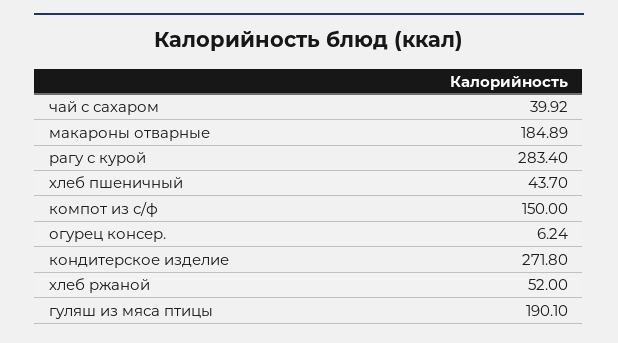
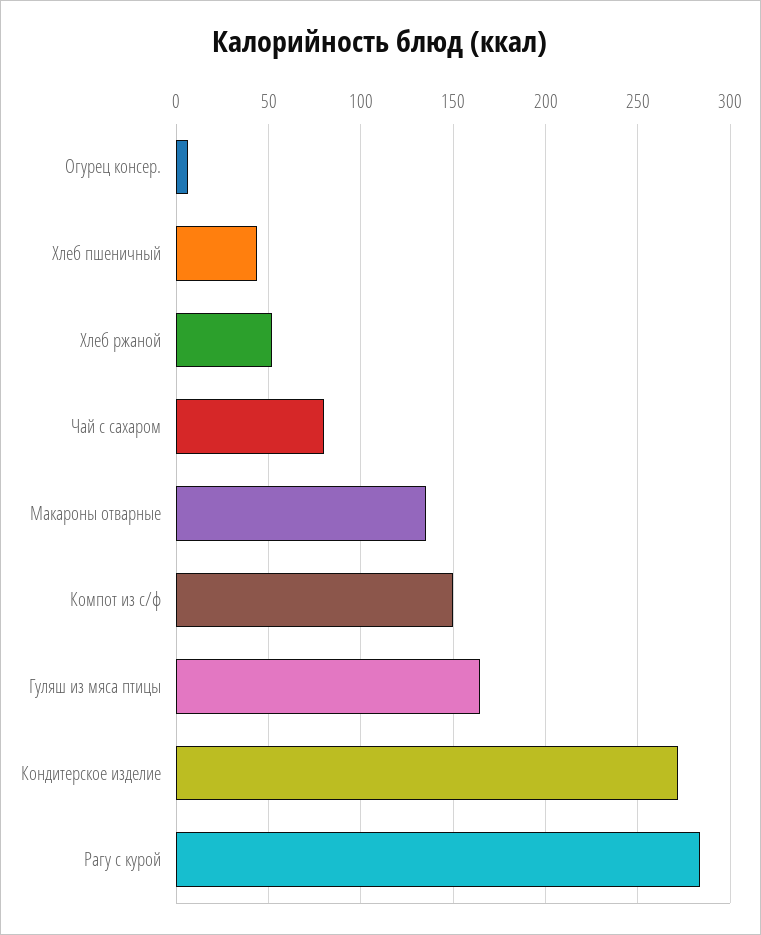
  {
-   "чай с сахаром": 39.92,
+   "чай с сахаром": 80,
-   "макароны отварные": 184.89,
+   "макароны отварные": 135,
    "рагу с курой": 283.4,
    "хлеб пшеничный": 43.7,
    "компот из с/ф": 150,
    "огурец консер.": 6.24,
    "кондитерское изделие": 271.8,
    "хлеб ржаной": 52,
-   "гуляш из мяса птицы": 190.1
+   "гуляш из мяса птицы": 165
  }

